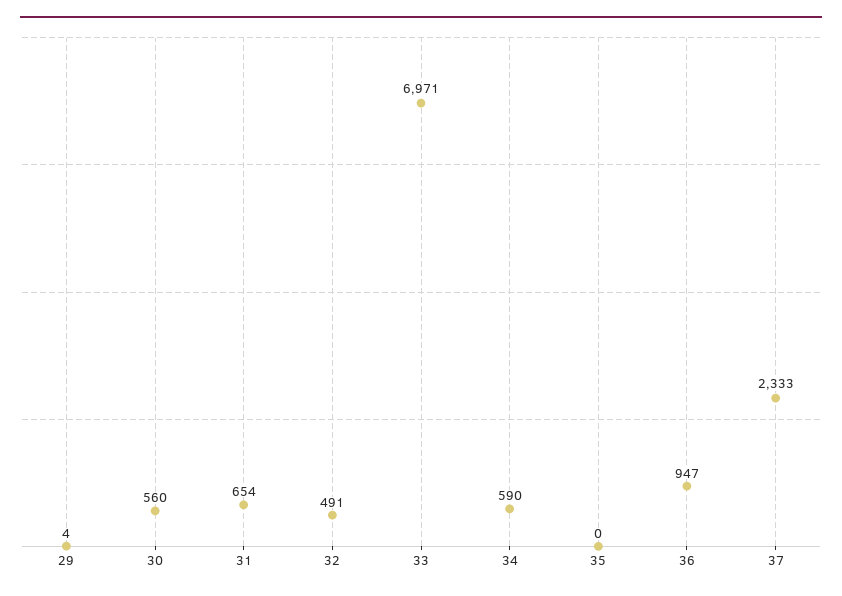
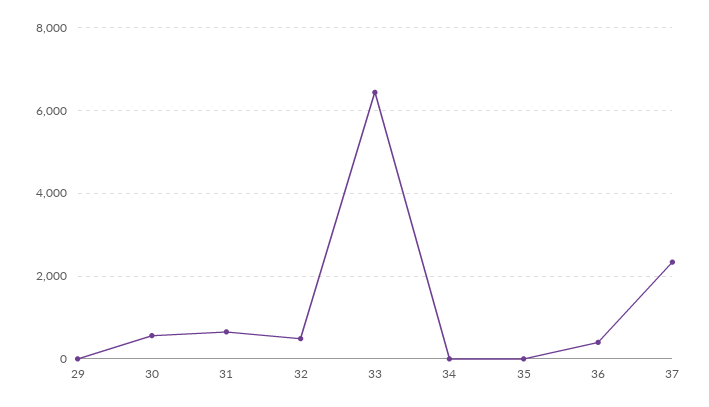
  {
    "29": 4,
    "30": 560,
    "31": 654,
    "32": 491,
-   "33": 6971,
+   "33": 6400,
-   "34": 590,
+   "34": 0,
    "35": 0,
-   "36": 947,
+   "36": 400,
    "37": 2333
  }

